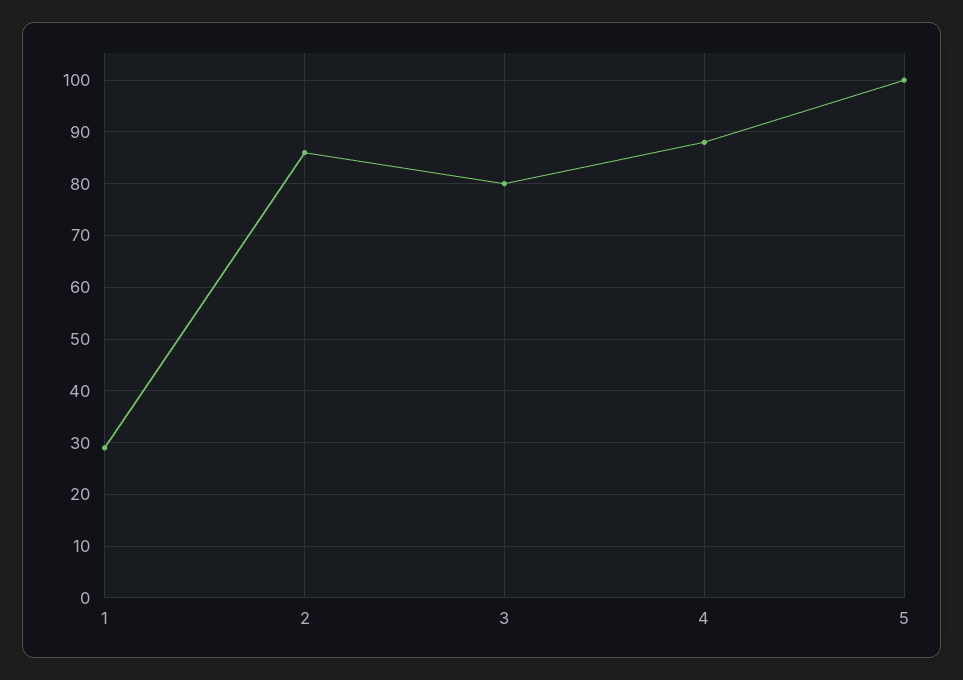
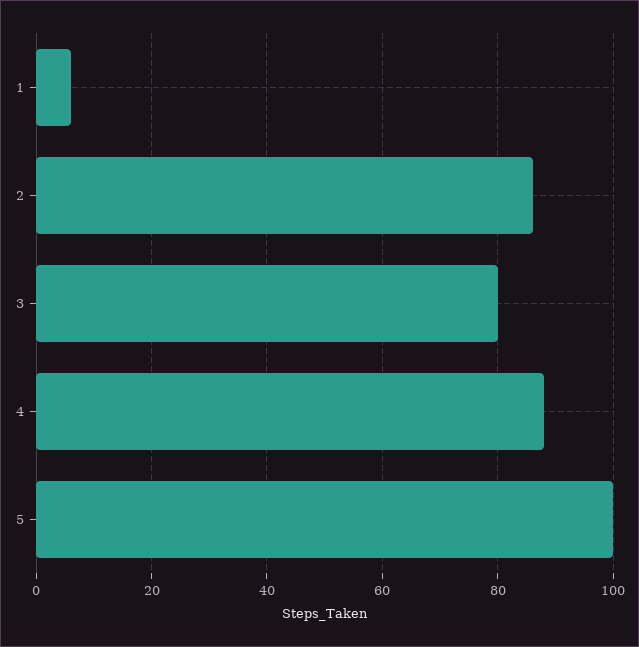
  {
-   "1": 30,
+   "1": 5,
    "2": 85,
    "3": 80,
    "4": 90,
    "5": 100
  }

